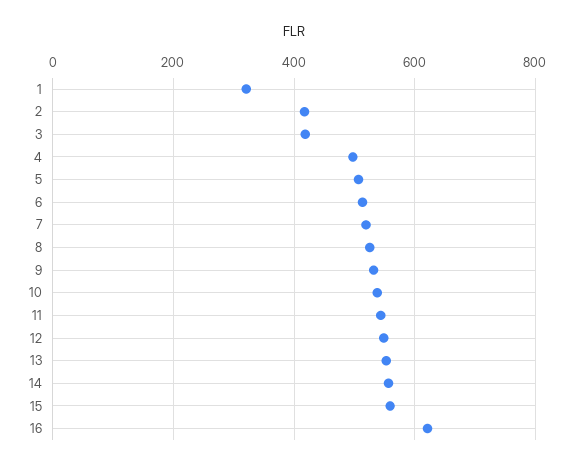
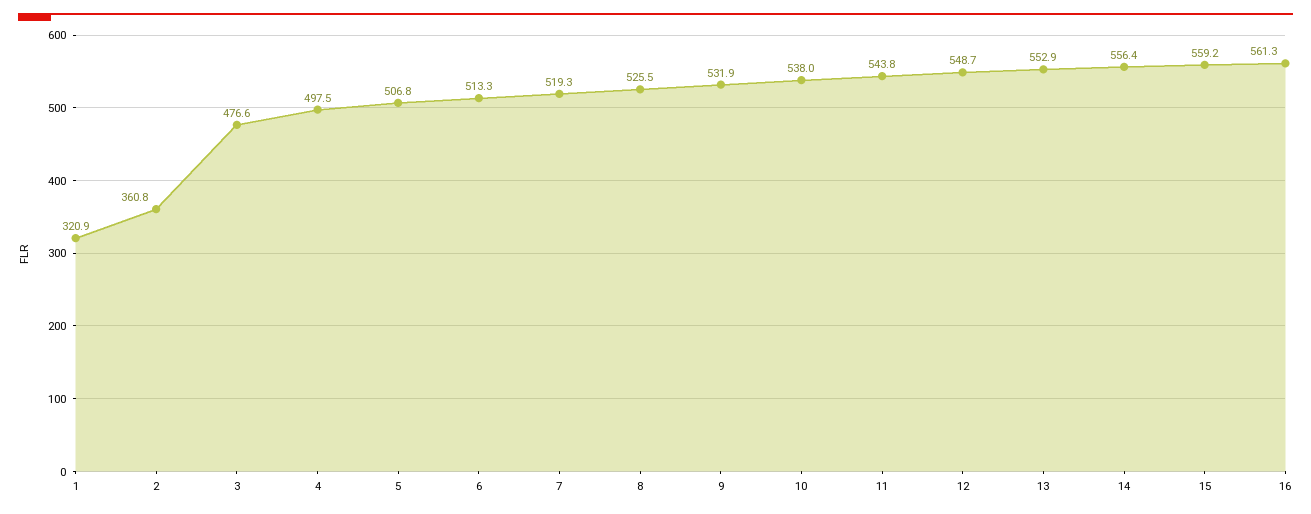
  {
    "1": 320.9,
-   "2": 420,
+   "2": 360.8,
-   "3": 420,
+   "3": 476.6,
    "4": 497.5,
    "5": 506.8,
    "6": 513.3,
    "7": 519.3,
    "8": 525.5,
    "9": 531.9,
    "10": 538,
    "11": 543.8,
    "12": 548.7,
    "13": 552.9,
    "14": 556.4,
    "15": 559.2,
-   "16": 620
+   "16": 561.3
  }

